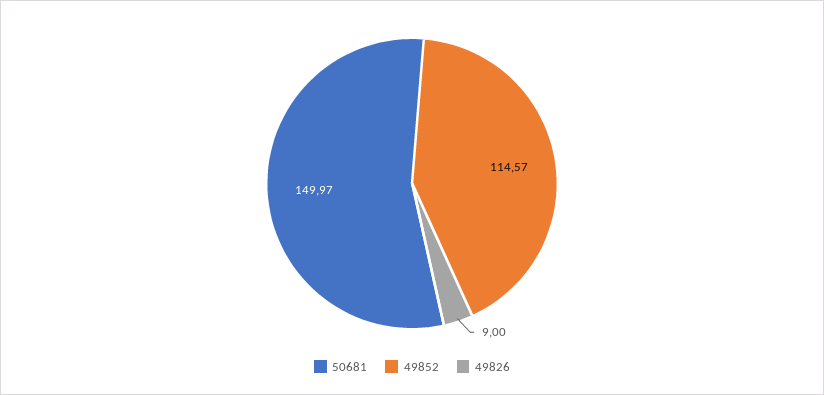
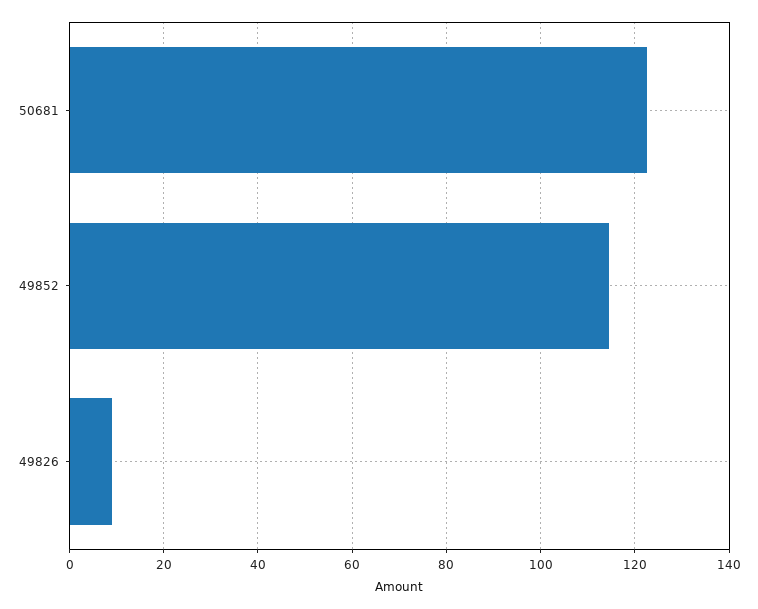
  {
-   "50681": 149.97,
+   "50681": 122,
    "49852": 114.57,
    "49826": 9
  }

